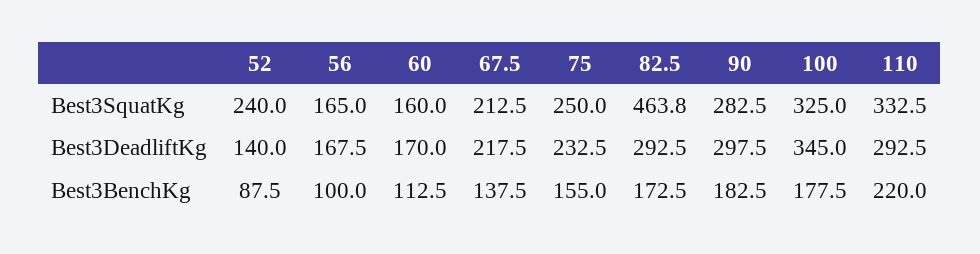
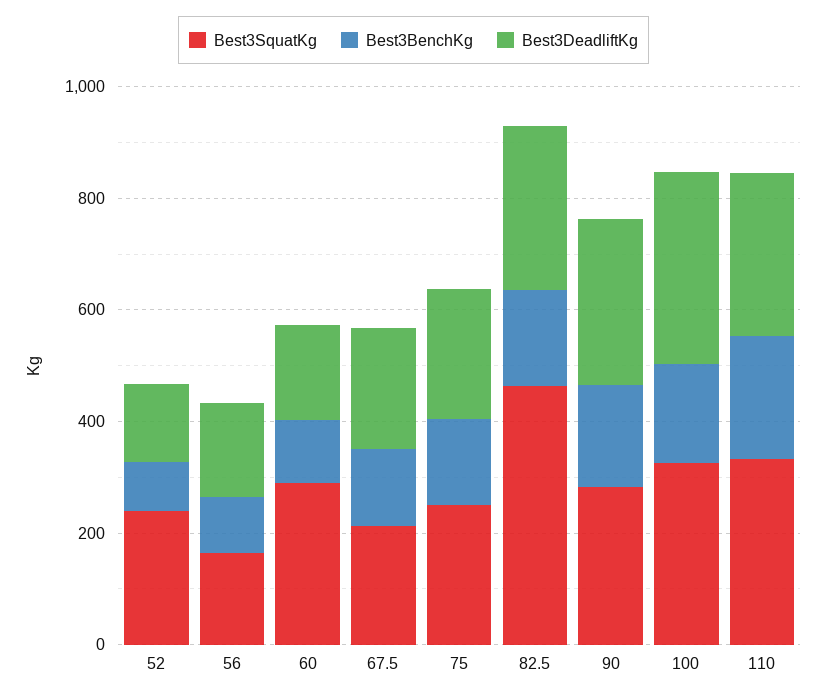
  {
    "Best3SquatKg": {
      "52": 240,
      "56": 165,
-     "60": 160,
+     "60": 300,
      "67.5": 212.5,
      "75": 250,
      "82.5": 463.8,
      "90": 282.5,
      "100": 325,
      "110": 332.5
    },
    "Best3DeadliftKg": {
      "52": 140,
      "56": 167.5,
      "60": 170,
      "67.5": 217.5,
      "75": 232.5,
      "82.5": 292.5,
      "90": 297.5,
      "100": 345,
      "110": 292.5
    },
    "Best3BenchKg": {
      "52": 87.5,
      "56": 100,
      "60": 112.5,
      "67.5": 137.5,
      "75": 155,
      "82.5": 172.5,
      "90": 182.5,
      "100": 177.5,
      "110": 220
    }
  }

